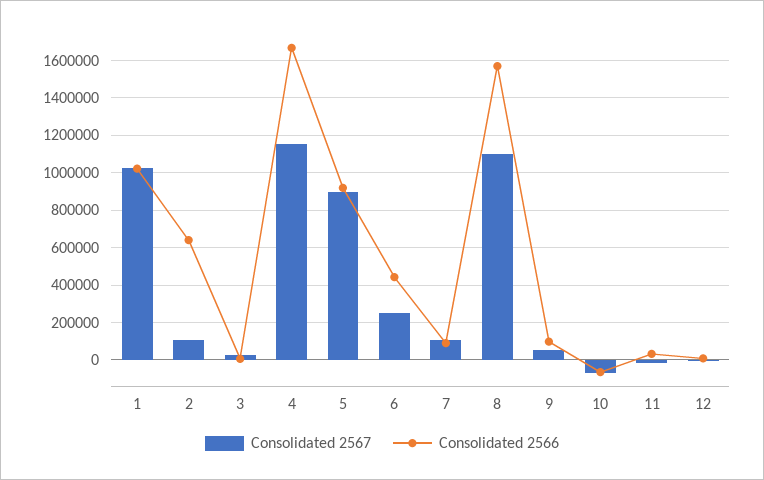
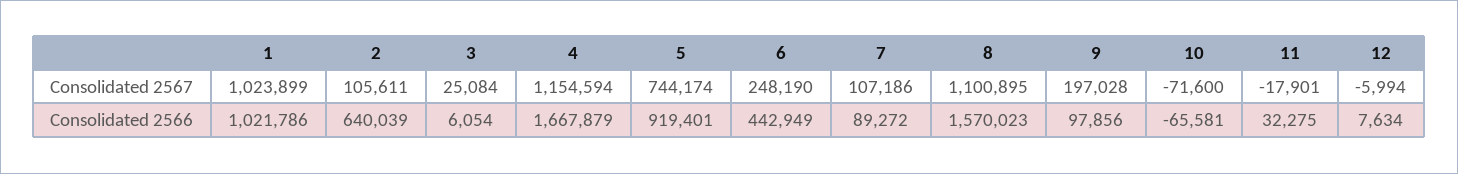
  {
    "Consolidated 2567": {
      "1": 1023899,
      "2": 105611,
      "3": 25084,
      "4": 1154594,
-     "5": 900000,
+     "5": 744174,
      "6": 248190,
      "7": 107186,
      "8": 1100895,
-     "9": 50000,
+     "9": 197028,
      "10": -71600,
      "11": -17901,
      "12": -5994
    },
    "Consolidated 2566": {
      "1": 1021786,
      "2": 640039,
      "3": 6054,
      "4": 1667879,
      "5": 919401,
      "6": 442949,
      "7": 89272,
      "8": 1570023,
      "9": 97856,
      "10": -65581,
      "11": 32275,
      "12": 7634
    }
  }

